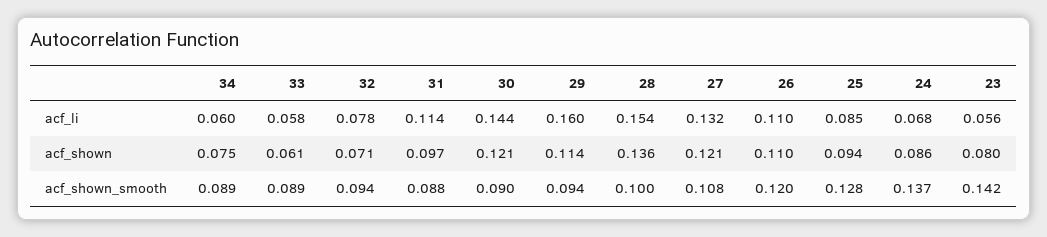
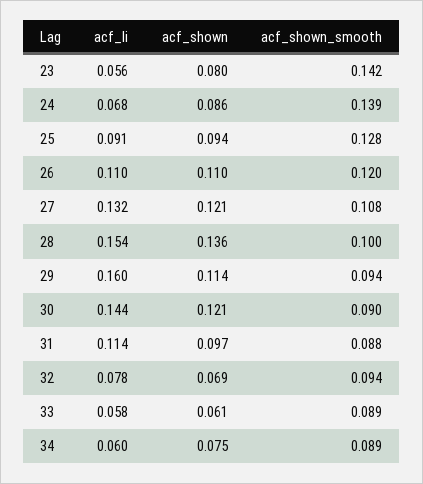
  {
    "34": {
      "acf_li": 0.06,
      "acf_shown": 0.075,
      "acf_shown_smooth": 0.089
    },
    "33": {
      "acf_li": 0.058,
      "acf_shown": 0.061,
      "acf_shown_smooth": 0.089
    },
    "32": {
      "acf_li": 0.078,
-     "acf_shown": 0.071,
+     "acf_shown": 0.069,
      "acf_shown_smooth": 0.094
    },
    "31": {
      "acf_li": 0.114,
      "acf_shown": 0.097,
      "acf_shown_smooth": 0.088
    },
    "30": {
      "acf_li": 0.144,
      "acf_shown": 0.121,
      "acf_shown_smooth": 0.09
    },
    "29": {
      "acf_li": 0.16,
      "acf_shown": 0.114,
      "acf_shown_smooth": 0.094
    },
    "28": {
      "acf_li": 0.154,
      "acf_shown": 0.136,
      "acf_shown_smooth": 0.1
    },
    "27": {
      "acf_li": 0.132,
      "acf_shown": 0.121,
      "acf_shown_smooth": 0.108
    },
    "26": {
      "acf_li": 0.11,
      "acf_shown": 0.11,
      "acf_shown_smooth": 0.12
    },
    "25": {
-     "acf_li": 0.085,
+     "acf_li": 0.091,
      "acf_shown": 0.094,
      "acf_shown_smooth": 0.128
    },
    "24": {
      "acf_li": 0.068,
      "acf_shown": 0.086,
-     "acf_shown_smooth": 0.137
+     "acf_shown_smooth": 0.139
    },
    "23": {
      "acf_li": 0.056,
      "acf_shown": 0.08,
      "acf_shown_smooth": 0.142
    }
  }

